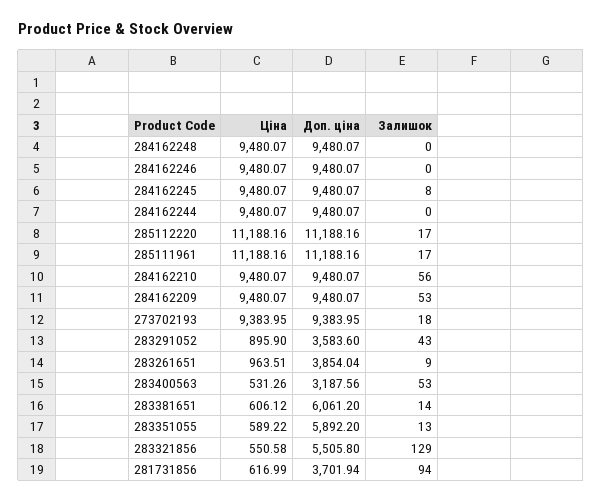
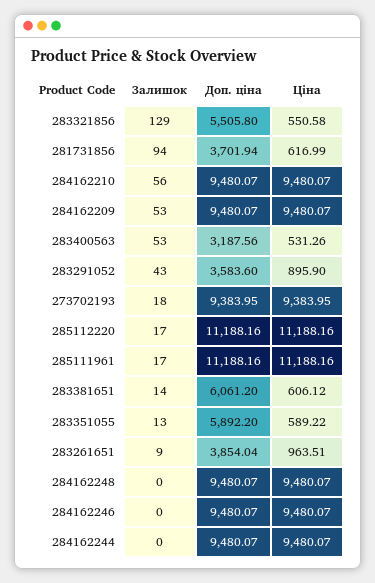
  {
    "Ціна": {
      "284162248": 9480.07,
      "284162246": 9480.07,
-     "284162245": 9480.07,
      "284162244": 9480.07,
      "285112220": 11188.16,
      "285111961": 11188.16,
      "284162210": 9480.07,
      "284162209": 9480.07,
      "273702193": 9383.95,
      "283291052": 895.9,
      "283261651": 963.51,
      "283400563": 531.26,
      "283381651": 606.12,
      "283351055": 589.22,
      "283321856": 550.58,
      "281731856": 616.99
    },
    "Доп. ціна": {
      "284162248": 9480.07,
      "284162246": 9480.07,
-     "284162245": 9480.07,
      "284162244": 9480.07,
      "285112220": 11188.16,
      "285111961": 11188.16,
      "284162210": 9480.07,
      "284162209": 9480.07,
      "273702193": 9383.95,
      "283291052": 3583.6,
      "283261651": 3854.04,
      "283400563": 3187.56,
      "283381651": 6061.2,
      "283351055": 5892.2,
      "283321856": 5505.8,
      "281731856": 3701.94
    },
    "Залишок": {
      "284162248": 0,
      "284162246": 0,
-     "284162245": 8,
      "284162244": 0,
      "285112220": 17,
      "285111961": 17,
      "284162210": 56,
      "284162209": 53,
      "273702193": 18,
      "283291052": 43,
      "283261651": 9,
      "283400563": 53,
      "283381651": 14,
      "283351055": 13,
      "283321856": 129,
      "281731856": 94
    }
  }

